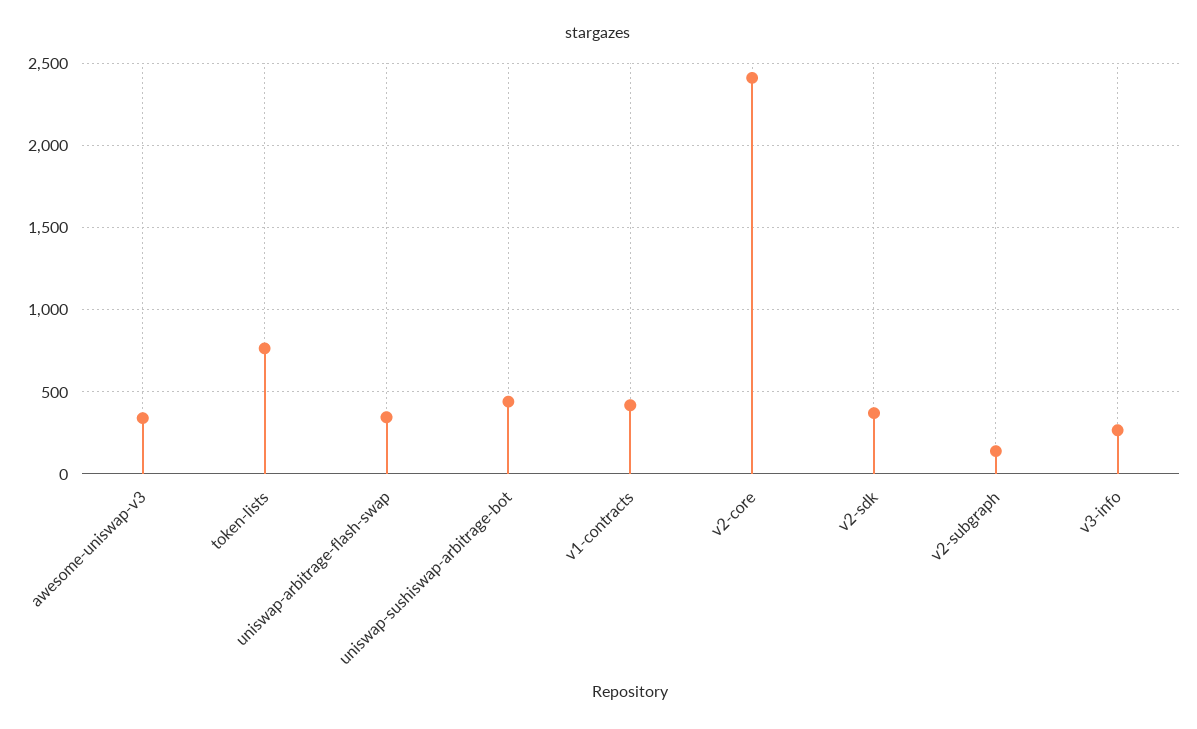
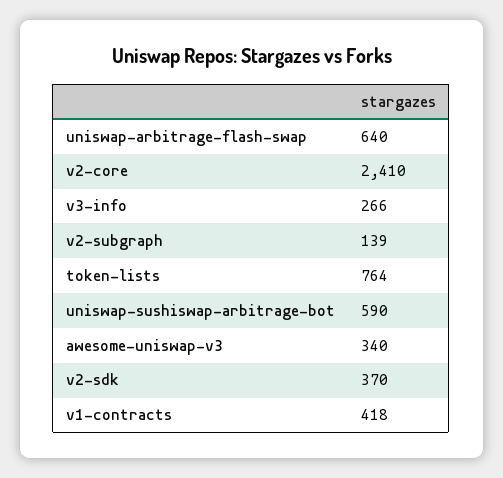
  {
    "awesome-uniswap-v3": 340,
    "token-lists": 764,
-   "uniswap-arbitrage-flash-swap": 350,
+   "uniswap-arbitrage-flash-swap": 640,
-   "uniswap-sushiswap-arbitrage-bot": 450,
+   "uniswap-sushiswap-arbitrage-bot": 590,
    "v1-contracts": 418,
    "v2-core": 2410,
    "v2-sdk": 370,
    "v2-subgraph": 139,
    "v3-info": 266
  }

